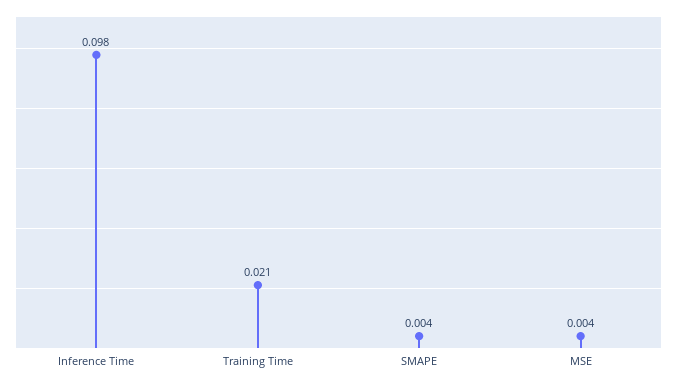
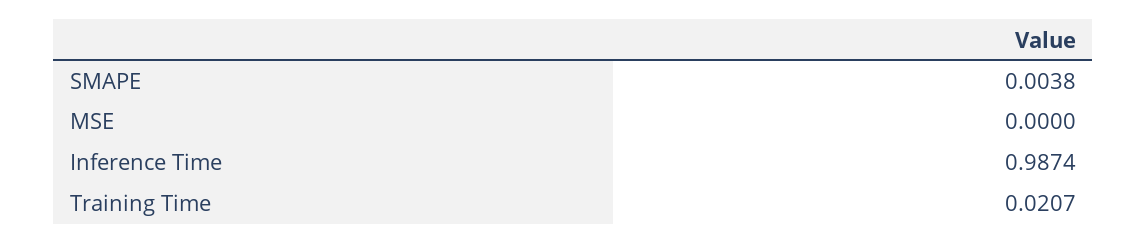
  {
-   "Inference Time": 0.098,
+   "Inference Time": 0.9874,
    "Training Time": 0.0207,
    "SMAPE": 0.0038,
-   "MSE": 0.004
+   "MSE": 0
  }

